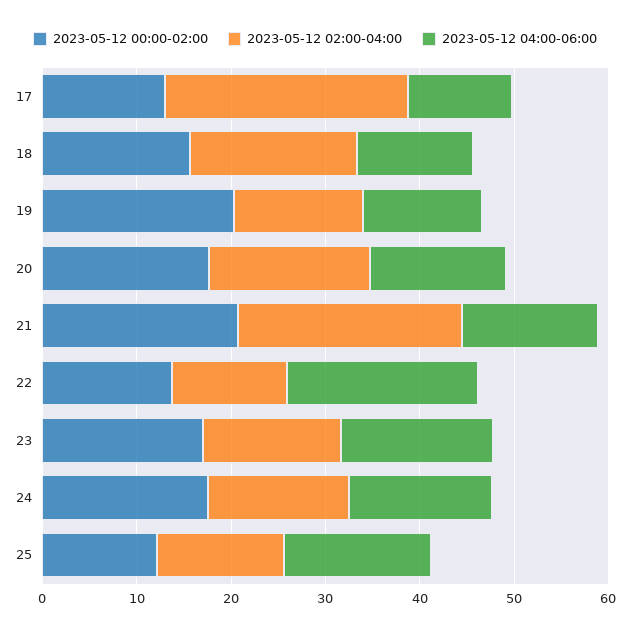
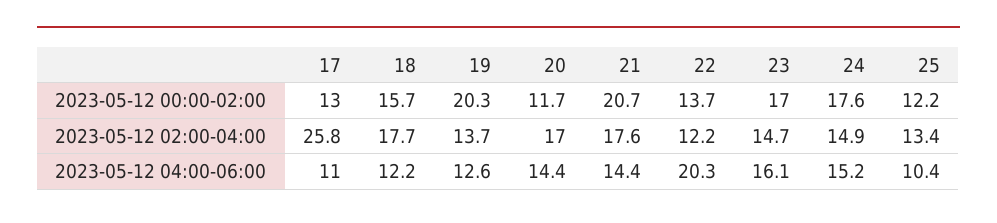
  {
    "2023-05-12 00:00-02:00": {
      "17": 13,
      "18": 15.7,
      "19": 20.3,
-     "20": 18,
+     "20": 11.7,
      "21": 20.7,
      "22": 13.7,
      "23": 17,
      "24": 17.6,
      "25": 12.2
    },
    "2023-05-12 02:00-04:00": {
      "17": 25.8,
      "18": 17.7,
      "19": 13.7,
      "20": 17,
-     "21": 24,
+     "21": 17.6,
      "22": 12.2,
      "23": 14.7,
      "24": 14.9,
      "25": 13.4
    },
    "2023-05-12 04:00-06:00": {
      "17": 11,
      "18": 12.2,
      "19": 12.6,
      "20": 14.4,
      "21": 14.4,
      "22": 20.3,
      "23": 16.1,
      "24": 15.2,
-     "25": 16
+     "25": 10.4
    }
  }

